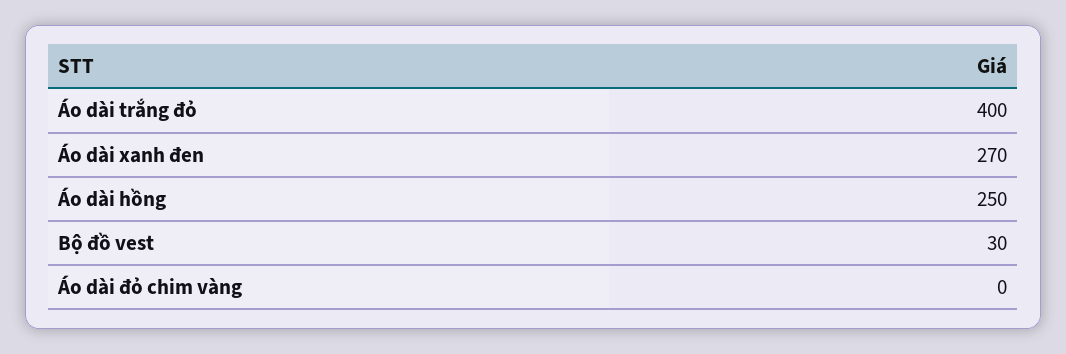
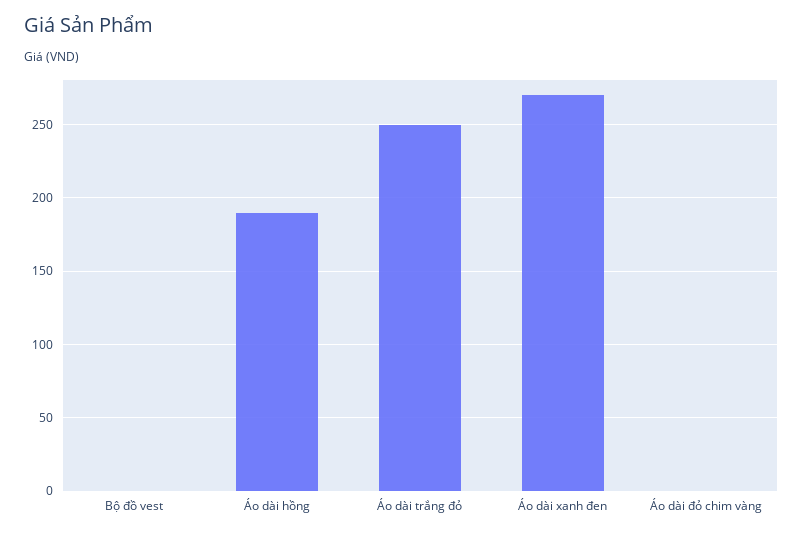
  {
-   "Áo dài trắng đỏ": 400,
+   "Áo dài trắng đỏ": 250,
    "Áo dài xanh đen": 270,
-   "Áo dài hồng": 250,
+   "Áo dài hồng": 190,
-   "Bộ đồ vest": 30,
+   "Bộ đồ vest": 0,
    "Áo dài đỏ chim vàng": 0
  }

